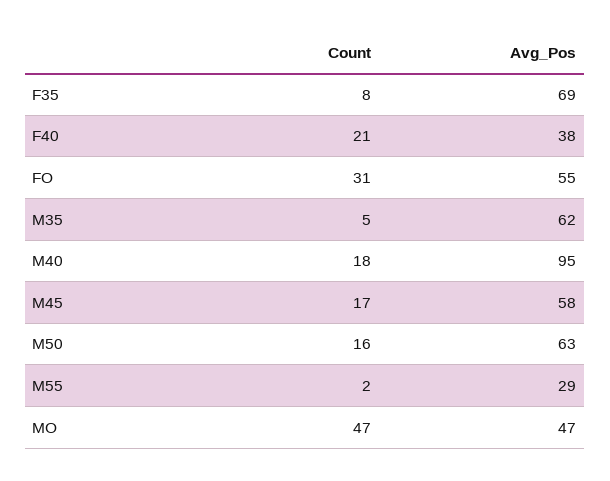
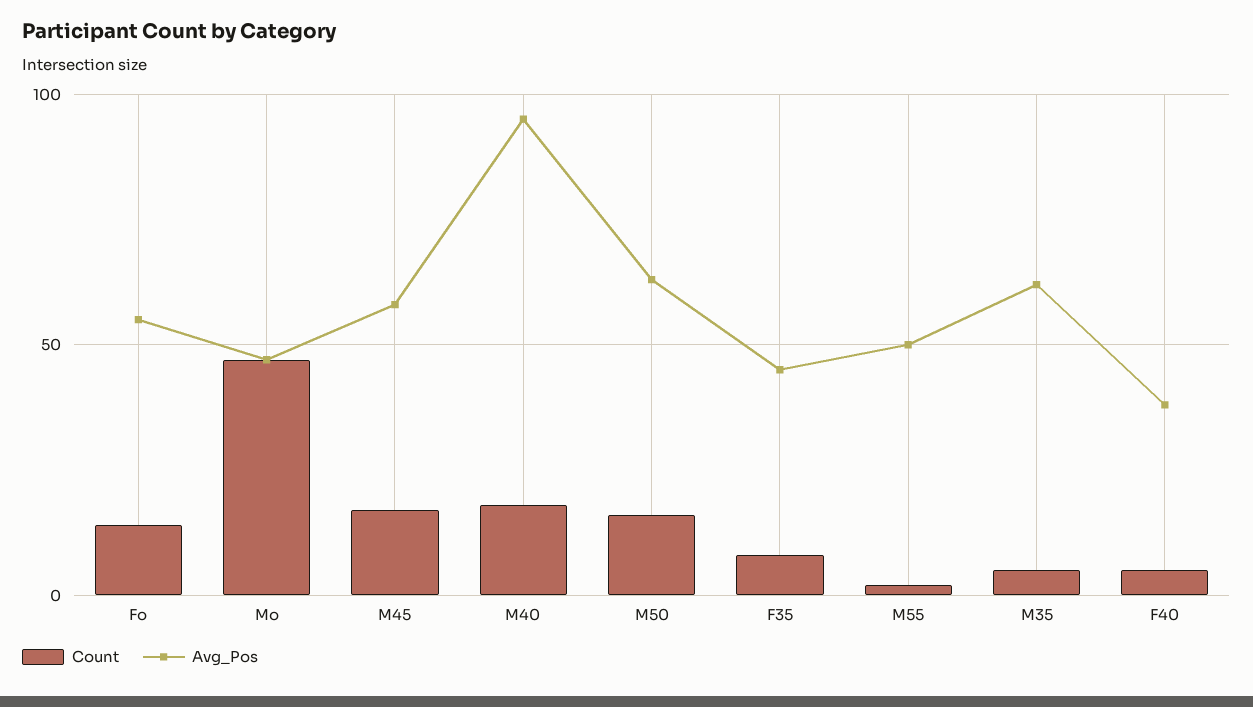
  {
    "Count": {
      "F35": 8,
-     "F40": 21,
+     "F40": 5,
-     "FO": 31,
+     "FO": 15,
      "M35": 5,
      "M40": 18,
      "M45": 17,
      "M50": 16,
      "M55": 2,
      "MO": 47
    },
    "Avg_Pos": {
-     "F35": 69,
+     "F35": 45,
      "F40": 38,
      "FO": 55,
      "M35": 62,
      "M40": 95,
      "M45": 58,
      "M50": 63,
-     "M55": 29,
+     "M55": 50,
      "MO": 47
    }
  }

